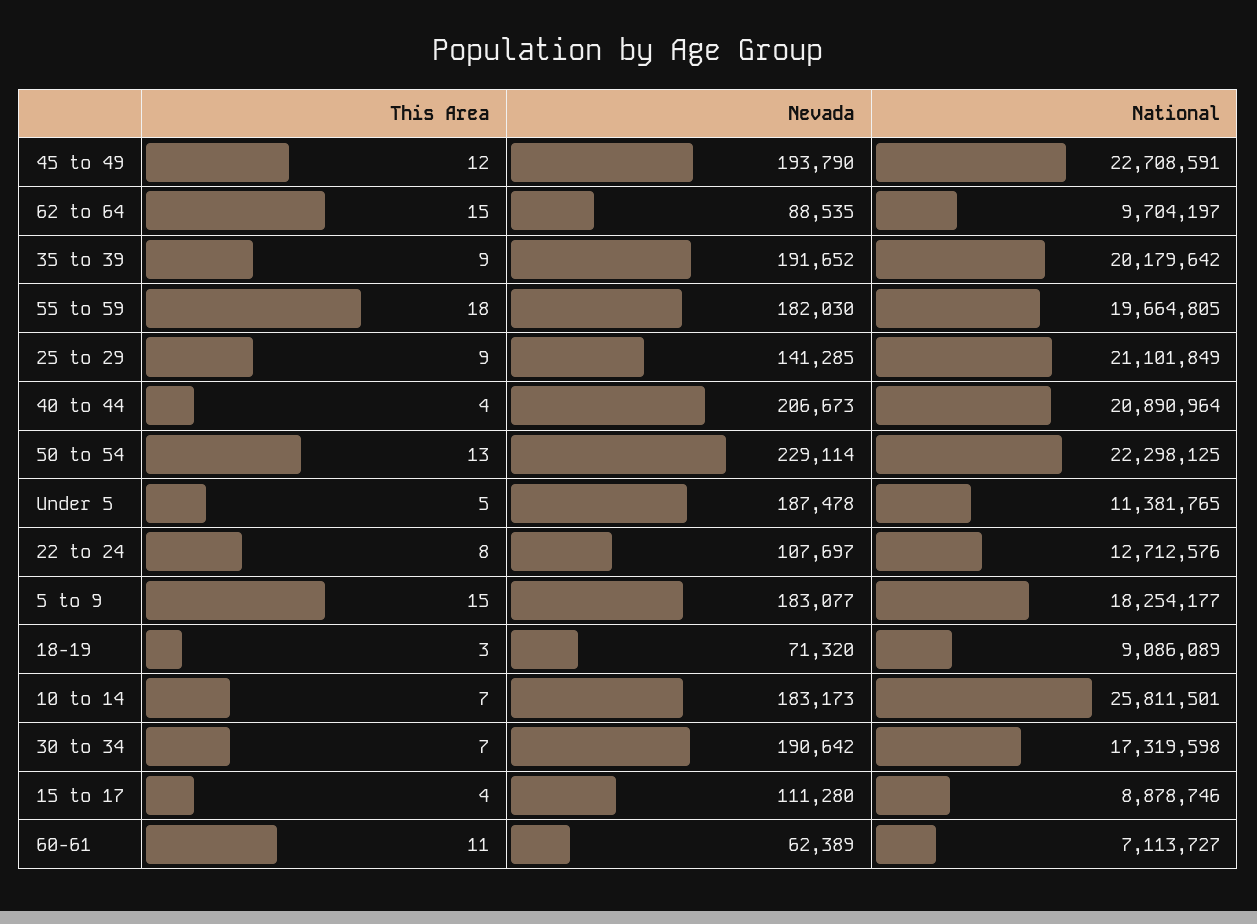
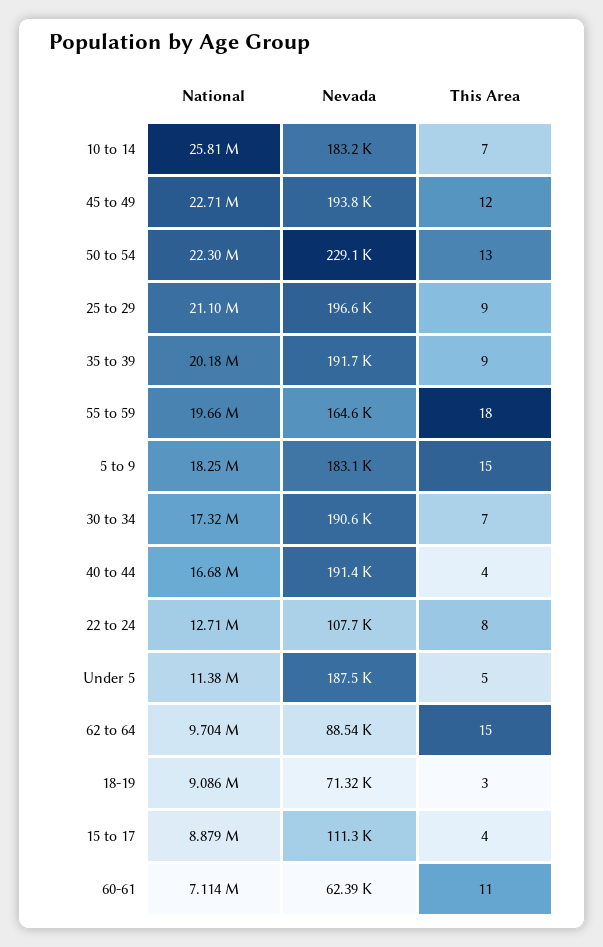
  {
    "This Area": {
      "45 to 49": 12,
      "62 to 64": 15,
      "35 to 39": 9,
      "55 to 59": 18,
      "25 to 29": 9,
      "40 to 44": 4,
      "50 to 54": 13,
      "Under 5": 5,
      "22 to 24": 8,
      "5 to 9": 15,
      "18-19": 3,
      "10 to 14": 7,
      "30 to 34": 7,
      "15 to 17": 4,
      "60-61": 11
    },
    "Nevada": {
      "45 to 49": 193790,
      "62 to 64": 88535,
      "35 to 39": 191652,
-     "55 to 59": 182030,
+     "55 to 59": 164600,
-     "25 to 29": 141285,
+     "25 to 29": 196600,
-     "40 to 44": 206673,
+     "40 to 44": 191400,
      "50 to 54": 229114,
      "Under 5": 187478,
      "22 to 24": 107697,
      "5 to 9": 183077,
      "18-19": 71320,
      "10 to 14": 183173,
      "30 to 34": 190642,
      "15 to 17": 111280,
      "60-61": 62389
    },
    "National": {
      "45 to 49": 22708591,
      "62 to 64": 9704197,
      "35 to 39": 20179642,
      "55 to 59": 19664805,
      "25 to 29": 21101849,
-     "40 to 44": 20890964,
+     "40 to 44": 16680000,
      "50 to 54": 22298125,
      "Under 5": 11381765,
      "22 to 24": 12712576,
      "5 to 9": 18254177,
      "18-19": 9086089,
      "10 to 14": 25811501,
      "30 to 34": 17319598,
      "15 to 17": 8878746,
      "60-61": 7113727
    }
  }

